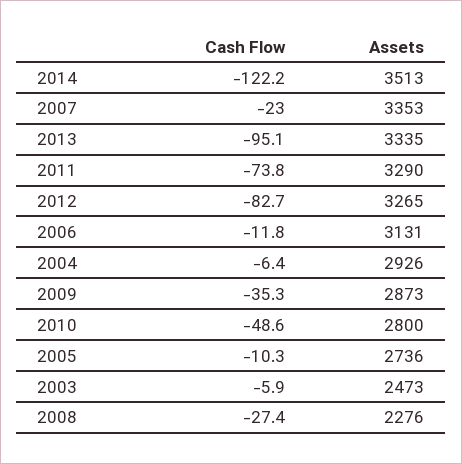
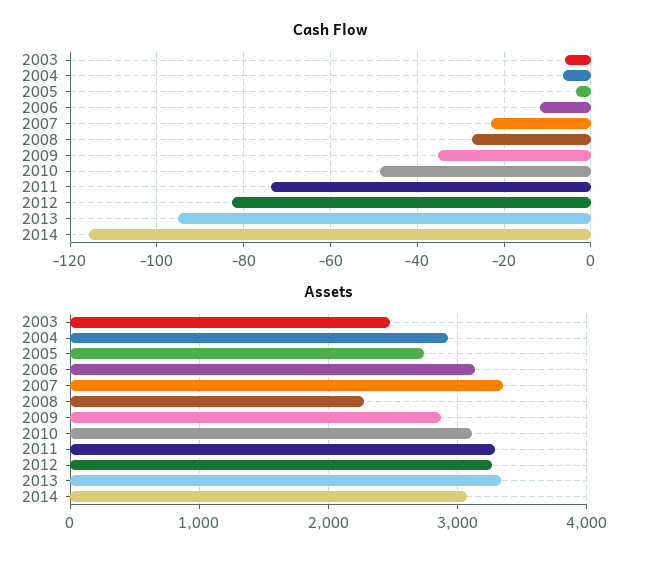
  {
    "Cash Flow": {
-     "2014": -122.2,
+     "2014": -116,
      "2007": -23,
      "2013": -95.1,
      "2011": -73.8,
      "2012": -82.7,
      "2006": -11.8,
      "2004": -6.4,
      "2009": -35.3,
      "2010": -48.6,
-     "2005": -10.3,
+     "2005": -4,
      "2003": -5.9,
      "2008": -27.4
    },
    "Assets": {
-     "2014": 3513,
+     "2014": 3100,
      "2007": 3353,
      "2013": 3335,
      "2011": 3290,
      "2012": 3265,
      "2006": 3131,
      "2004": 2926,
      "2009": 2873,
-     "2010": 2800,
+     "2010": 3100,
      "2005": 2736,
      "2003": 2473,
      "2008": 2276
    }
  }

